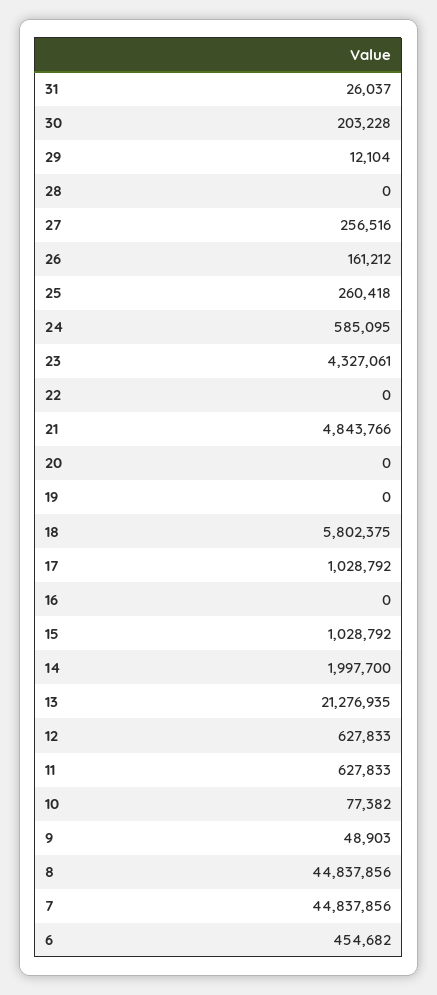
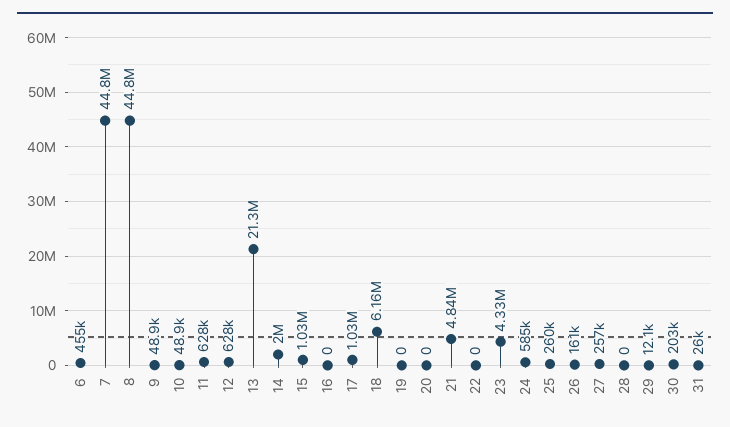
  {
    "31": 26037,
    "30": 203228,
    "29": 12104,
    "28": 0,
    "27": 256516,
    "26": 161212,
    "25": 260418,
    "24": 585095,
    "23": 4327061,
    "22": 0,
    "21": 4843766,
    "20": 0,
    "19": 0,
-   "18": 5802375,
+   "18": 6160000,
    "17": 1028792,
    "16": 0,
    "15": 1028792,
    "14": 1997700,
    "13": 21276935,
    "12": 627833,
    "11": 627833,
-   "10": 77382,
+   "10": 48900,
    "9": 48903,
    "8": 44837856,
    "7": 44837856,
    "6": 454682
  }

